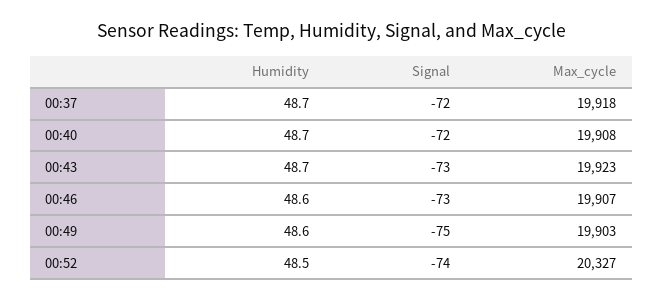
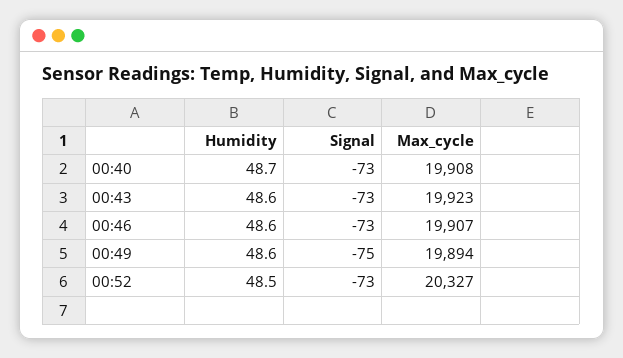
  {
    "Humidity": {
-     "00:37": 48.7,
      "00:40": 48.7,
-     "00:43": 48.7,
+     "00:43": 48.6,
      "00:46": 48.6,
      "00:49": 48.6,
      "00:52": 48.5
    },
    "Signal": {
-     "00:37": -72,
-     "00:40": -72,
+     "00:40": -73,
      "00:43": -73,
      "00:46": -73,
      "00:49": -75,
-     "00:52": -74
+     "00:52": -73
    },
    "Max_cycle": {
-     "00:37": 19918,
      "00:40": 19908,
      "00:43": 19923,
      "00:46": 19907,
-     "00:49": 19903,
+     "00:49": 19894,
      "00:52": 20327
    }
  }

